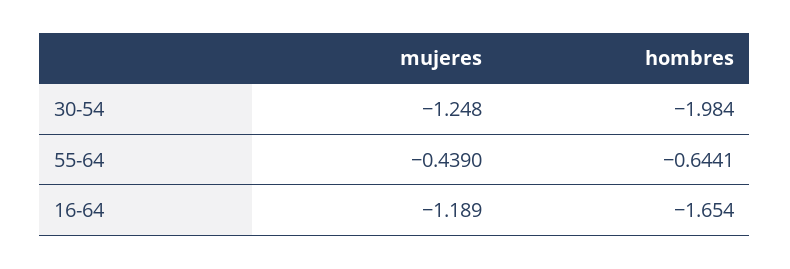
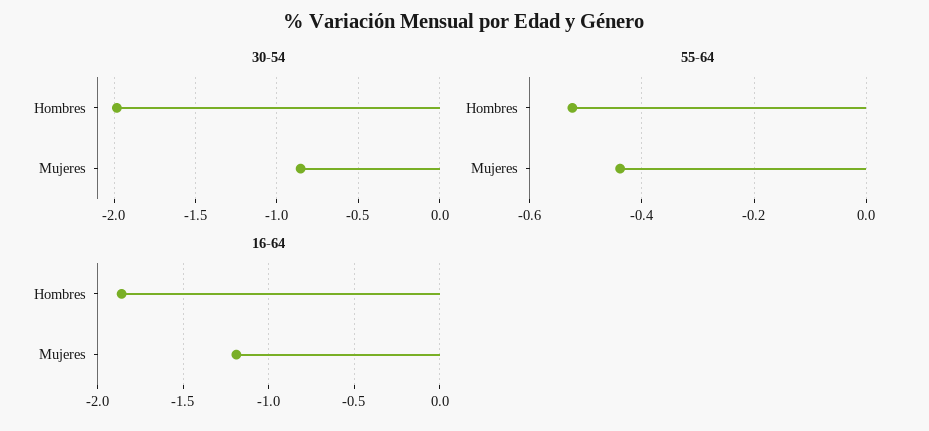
  {
    "30-54": {
-     "mujeres": -1.248,
+     "mujeres": -0.85,
      "hombres": -1.984
    },
    "55-64": {
      "mujeres": -0.439,
-     "hombres": -0.6441
+     "hombres": -0.52
    },
    "16-64": {
      "mujeres": -1.189,
-     "hombres": -1.654
+     "hombres": -1.85
    }
  }

